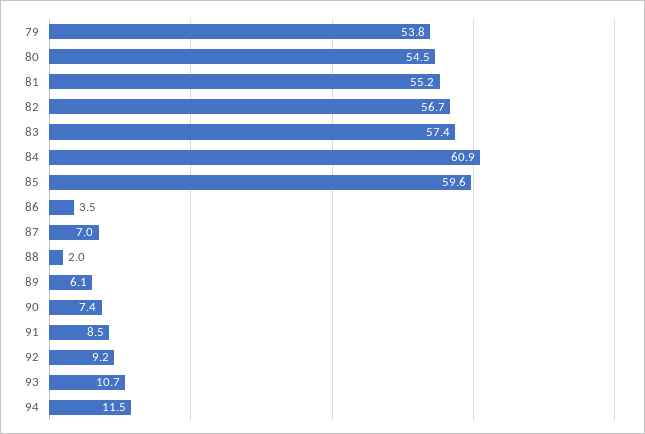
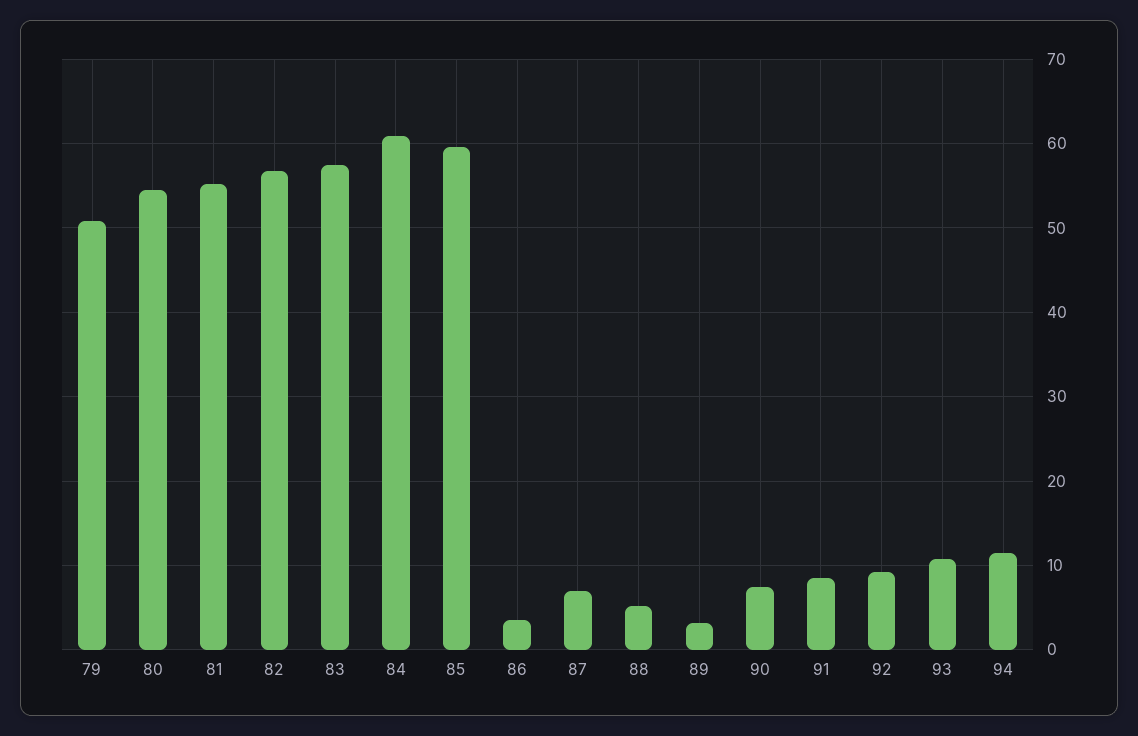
  {
-   "79": 53.8,
+   "79": 51,
    "80": 54.5,
    "81": 55.2,
    "82": 56.7,
    "83": 57.4,
    "84": 60.9,
    "85": 59.6,
    "86": 3.5,
    "87": 7,
-   "88": 2,
+   "88": 5,
-   "89": 6.1,
+   "89": 3,
    "90": 7.4,
    "91": 8.5,
    "92": 9.2,
    "93": 10.7,
    "94": 11.5
  }

